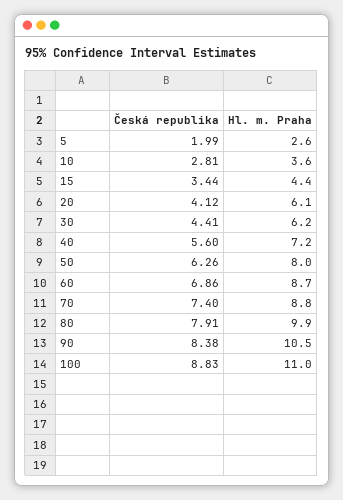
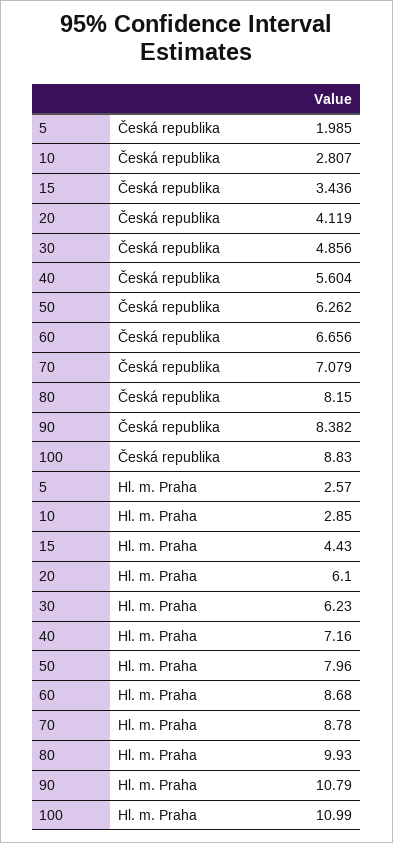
  {
    "Česká republika": {
      "5": 1.985,
      "10": 2.807,
      "15": 3.436,
      "20": 4.119,
-     "30": 4.41,
+     "30": 4.856,
      "40": 5.604,
      "50": 6.262,
-     "60": 6.86,
+     "60": 6.656,
-     "70": 7.4,
+     "70": 7.079,
-     "80": 7.91,
+     "80": 8.15,
      "90": 8.382,
      "100": 8.83
    },
    "Hl. m. Praha": {
      "5": 2.57,
-     "10": 3.6,
+     "10": 2.85,
      "15": 4.43,
      "20": 6.1,
      "30": 6.23,
      "40": 7.16,
      "50": 7.96,
      "60": 8.68,
      "70": 8.78,
      "80": 9.93,
-     "90": 10.5,
+     "90": 10.79,
      "100": 10.99
    }
  }

